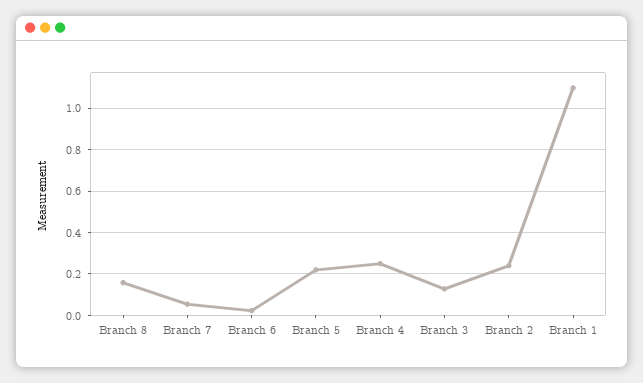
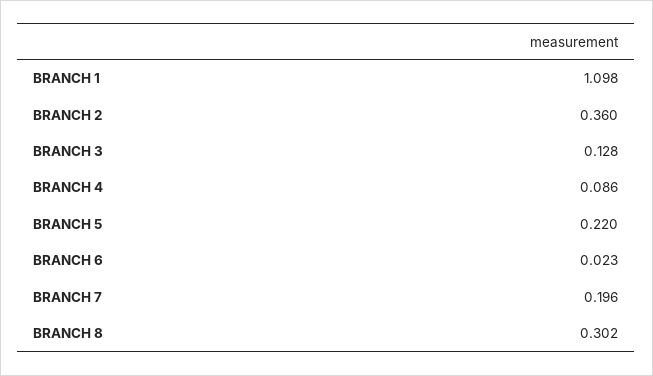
  {
-   "Branch 8": 0.15,
+   "Branch 8": 0.302,
-   "Branch 7": 0.05,
+   "Branch 7": 0.196,
    "Branch 6": 0.023,
    "Branch 5": 0.22,
-   "Branch 4": 0.25,
+   "Branch 4": 0.086,
    "Branch 3": 0.128,
-   "Branch 2": 0.25,
+   "Branch 2": 0.36,
    "Branch 1": 1.098
  }

